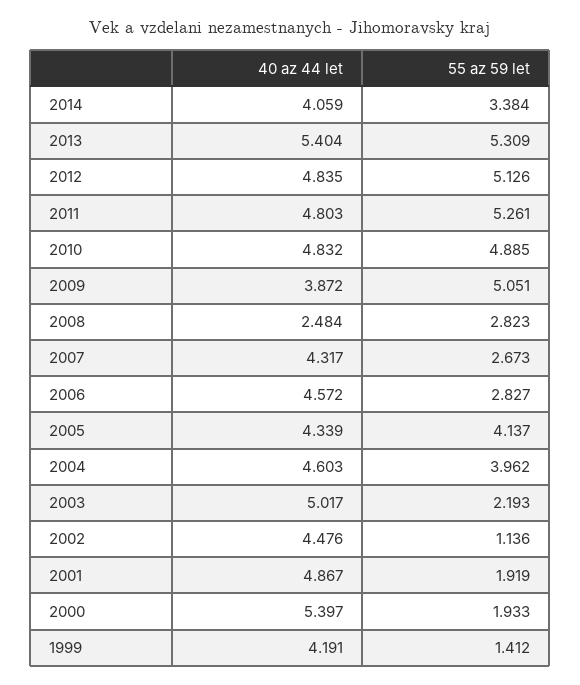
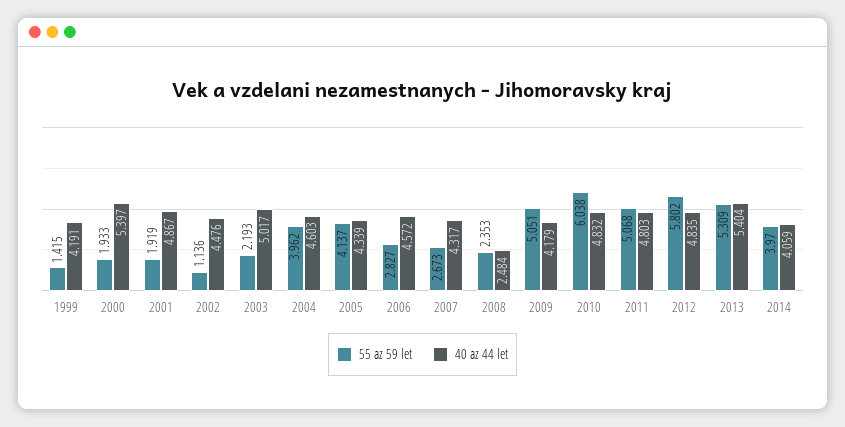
  {
    "40 az 44 let": {
      "2014": 4.059,
      "2013": 5.404,
      "2012": 4.835,
      "2011": 4.803,
      "2010": 4.832,
-     "2009": 3.872,
+     "2009": 4.179,
      "2008": 2.484,
      "2007": 4.317,
      "2006": 4.572,
      "2005": 4.339,
      "2004": 4.603,
      "2003": 5.017,
      "2002": 4.476,
      "2001": 4.867,
      "2000": 5.397,
      "1999": 4.191
    },
    "55 az 59 let": {
-     "2014": 3.384,
+     "2014": 3.97,
      "2013": 5.309,
-     "2012": 5.126,
+     "2012": 5.802,
-     "2011": 5.261,
+     "2011": 5.068,
-     "2010": 4.885,
+     "2010": 6.038,
      "2009": 5.051,
-     "2008": 2.823,
+     "2008": 2.353,
      "2007": 2.673,
      "2006": 2.827,
      "2005": 4.137,
      "2004": 3.962,
      "2003": 2.193,
      "2002": 1.136,
      "2001": 1.919,
      "2000": 1.933,
-     "1999": 1.412
+     "1999": 1.415
    }
  }

